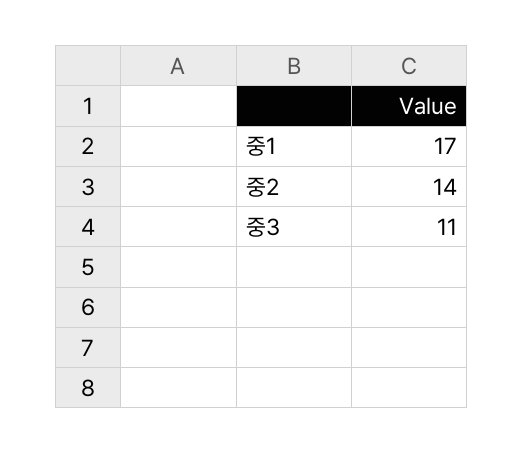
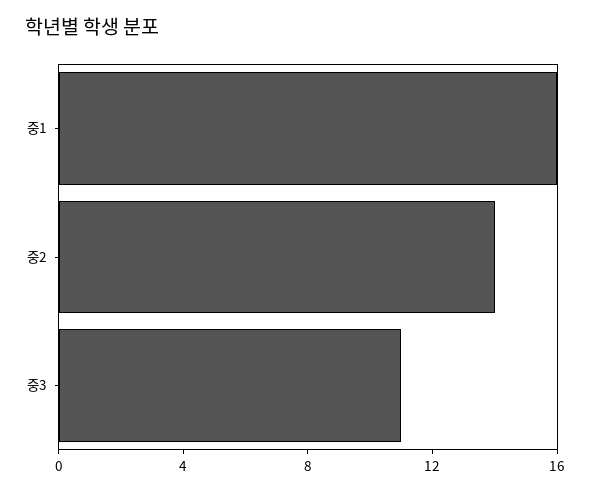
  {
-   "중1": 17,
+   "중1": 16,
    "중2": 14,
    "중3": 11
  }

